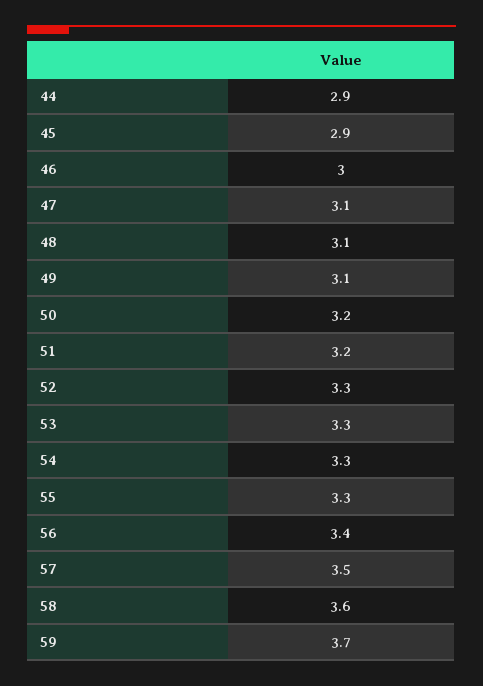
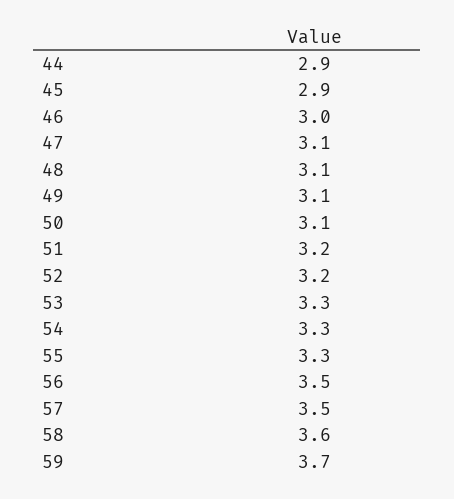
  {
    "44": 2.9,
    "45": 2.9,
    "46": 3,
    "47": 3.1,
    "48": 3.1,
    "49": 3.1,
-   "50": 3.2,
+   "50": 3.1,
    "51": 3.2,
-   "52": 3.3,
+   "52": 3.2,
    "53": 3.3,
    "54": 3.3,
    "55": 3.3,
-   "56": 3.4,
+   "56": 3.5,
    "57": 3.5,
    "58": 3.6,
    "59": 3.7
  }

